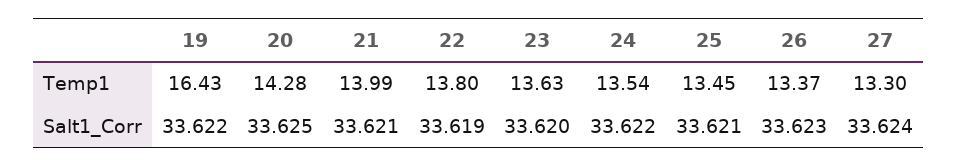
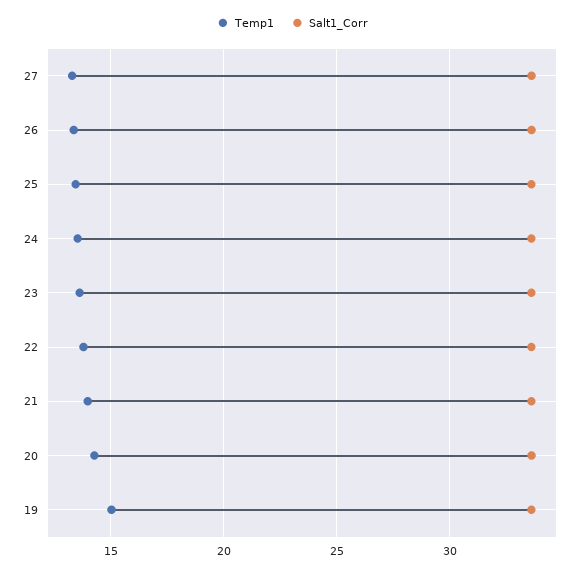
  {
    "Temp1": {
-     "19": 16.43,
+     "19": 15,
      "20": 14.28,
      "21": 13.99,
      "22": 13.8,
      "23": 13.63,
      "24": 13.54,
      "25": 13.45,
      "26": 13.37,
      "27": 13.3
    },
    "Salt1_Corr": {
      "19": 33.622,
      "20": 33.625,
      "21": 33.621,
      "22": 33.619,
      "23": 33.62,
      "24": 33.622,
      "25": 33.621,
      "26": 33.623,
      "27": 33.624
    }
  }

